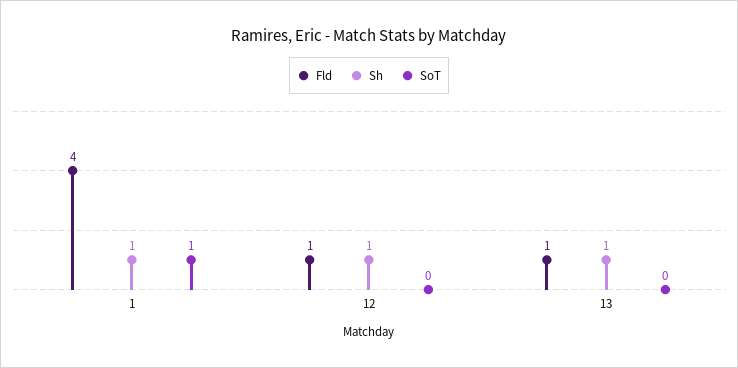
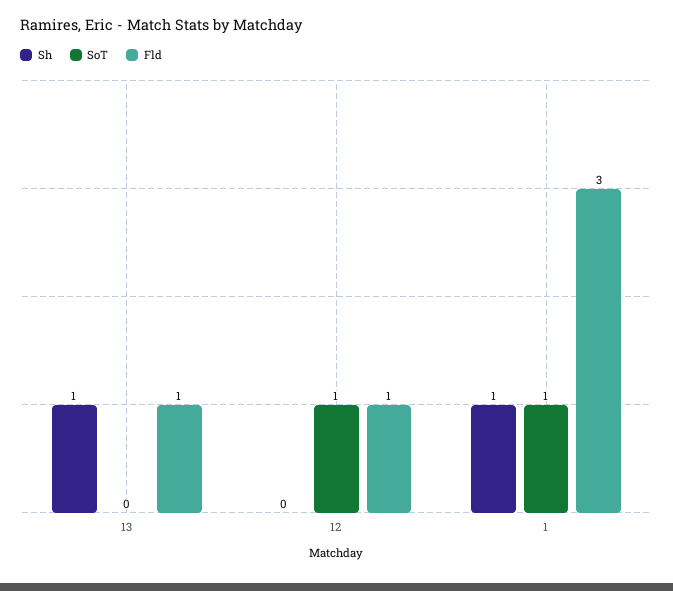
  {
    "Fld": {
-     "1": 4,
+     "1": 3,
      "12": 1,
      "13": 1
    },
    "Sh": {
      "1": 1,
-     "12": 1,
+     "12": 0,
      "13": 1
    },
    "SoT": {
      "1": 1,
-     "12": 0,
+     "12": 1,
      "13": 0
    }
  }

